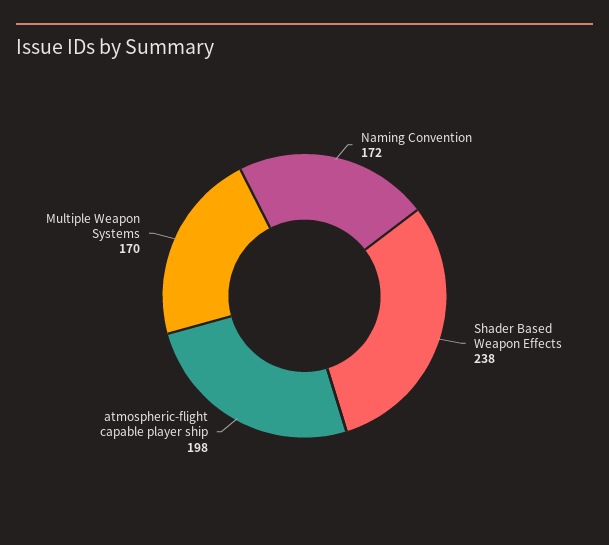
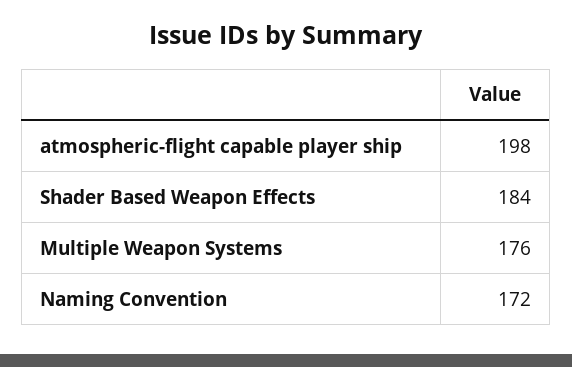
  {
    "Naming Convention": 172,
-   "Shader Based Weapon Effects": 238,
+   "Shader Based Weapon Effects": 184,
    "atmospheric-flight capable player ship": 198,
-   "Multiple Weapon Systems": 170
+   "Multiple Weapon Systems": 176
  }

